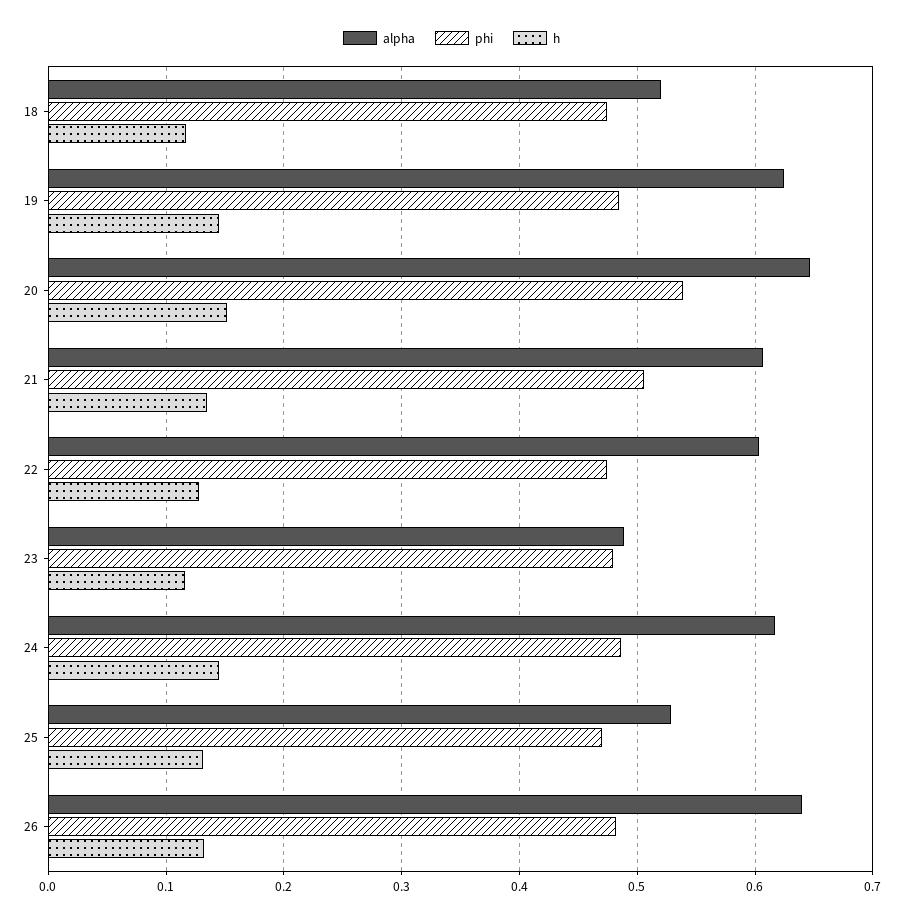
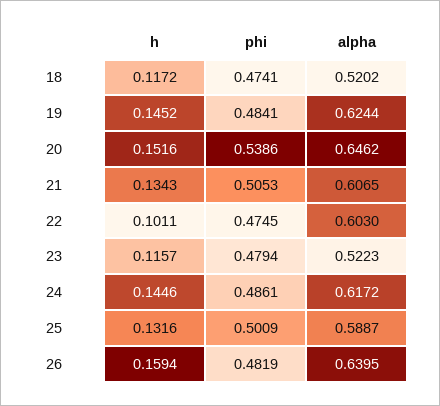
  {
    "alpha": {
      "18": 0.5202,
      "19": 0.6244,
      "20": 0.6462,
      "21": 0.6065,
      "22": 0.603,
-     "23": 0.49,
+     "23": 0.5223,
      "24": 0.6172,
-     "25": 0.53,
+     "25": 0.5887,
      "26": 0.6395
    },
    "phi": {
      "18": 0.4741,
      "19": 0.4841,
      "20": 0.5386,
      "21": 0.5053,
      "22": 0.4745,
      "23": 0.4794,
      "24": 0.4861,
-     "25": 0.47,
+     "25": 0.5009,
      "26": 0.4819
    },
    "h": {
      "18": 0.1172,
      "19": 0.1452,
      "20": 0.1516,
      "21": 0.1343,
-     "22": 0.13,
+     "22": 0.1011,
      "23": 0.1157,
      "24": 0.1446,
      "25": 0.1316,
-     "26": 0.13
+     "26": 0.1594
    }
  }

